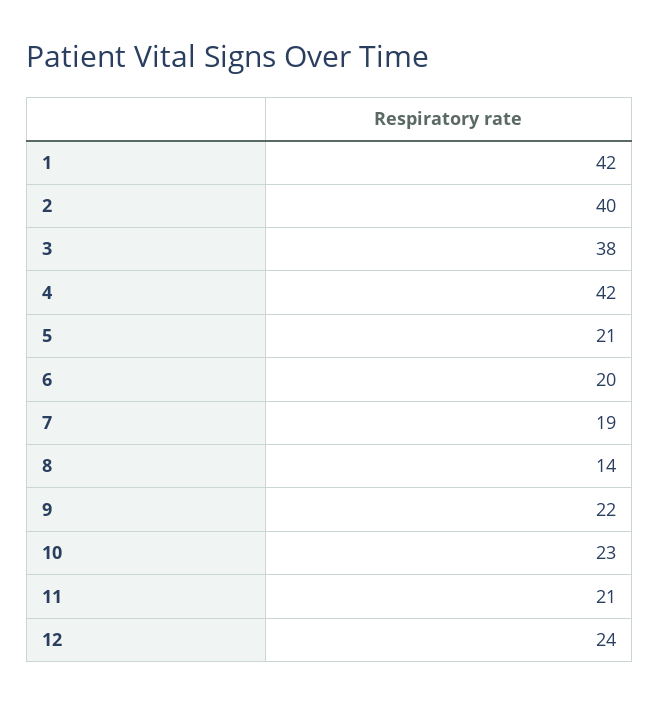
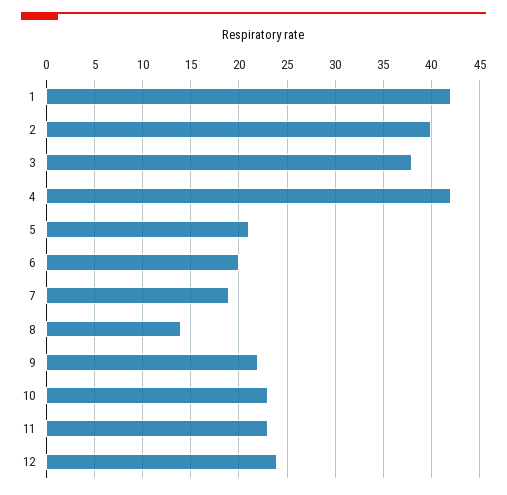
  {
    "1": 42,
    "2": 40,
    "3": 38,
    "4": 42,
    "5": 21,
    "6": 20,
    "7": 19,
    "8": 14,
    "9": 22,
    "10": 23,
-   "11": 21,
+   "11": 23,
    "12": 24
  }

